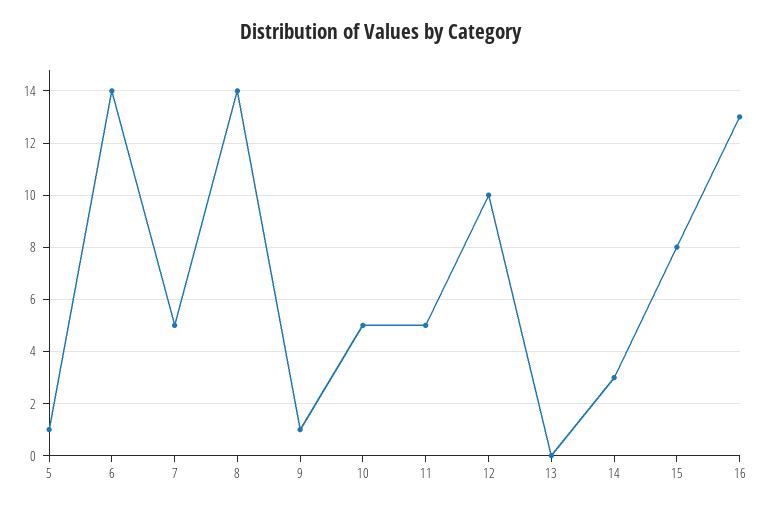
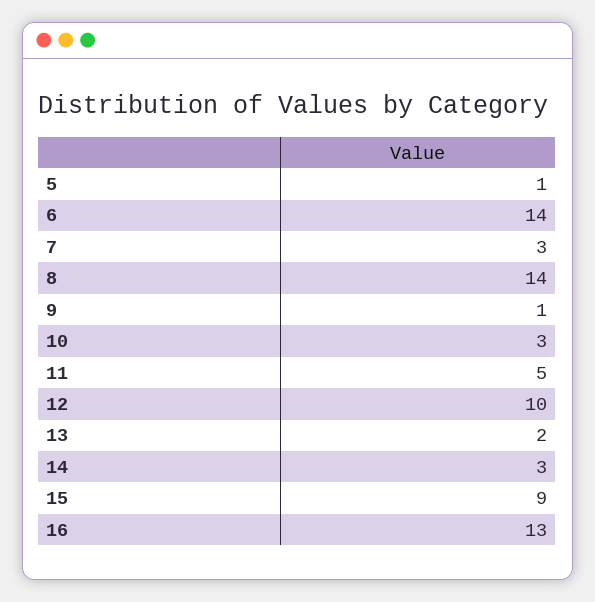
  {
    "5": 1,
    "6": 14,
-   "7": 5,
+   "7": 3,
    "8": 14,
    "9": 1,
-   "10": 5,
+   "10": 3,
    "11": 5,
    "12": 10,
-   "13": 0,
+   "13": 2,
    "14": 3,
-   "15": 8,
+   "15": 9,
    "16": 13
  }

